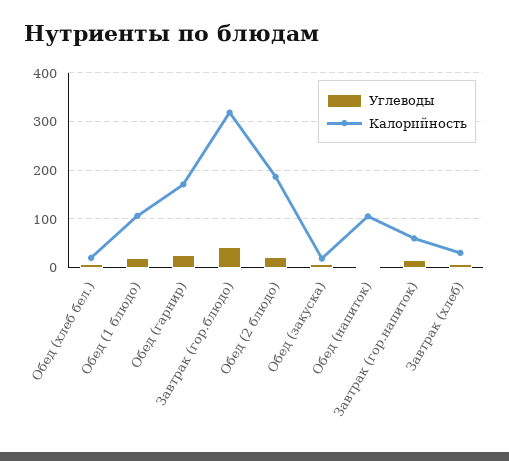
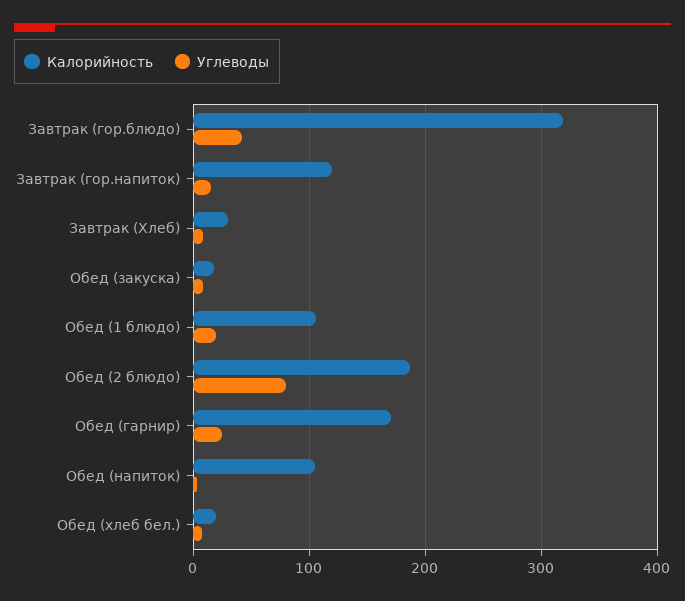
  {
    "Углеводы": {
      "Обед (хлеб бел.)": 10,
      "Обед (1 блюдо)": 20,
      "Обед (гарнир)": 20,
      "Завтрак (гор.блюдо)": 40,
-     "Обед (2 блюдо)": 20,
+     "Обед (2 блюдо)": 80,
      "Обед (закуска)": 10,
      "Обед (напиток)": 0,
      "Завтрак (гор.напиток)": 20,
      "Завтрак (хлеб)": 10
    },
    "Калорийность": {
      "Обед (хлеб бел.)": 20,
      "Обед (1 блюдо)": 110,
      "Обед (гарнир)": 170,
      "Завтрак (гор.блюдо)": 320,
      "Обед (2 блюдо)": 190,
      "Обед (закуска)": 20,
      "Обед (напиток)": 100,
-     "Завтрак (гор.напиток)": 60,
+     "Завтрак (гор.напиток)": 120,
      "Завтрак (хлеб)": 30
    }
  }

